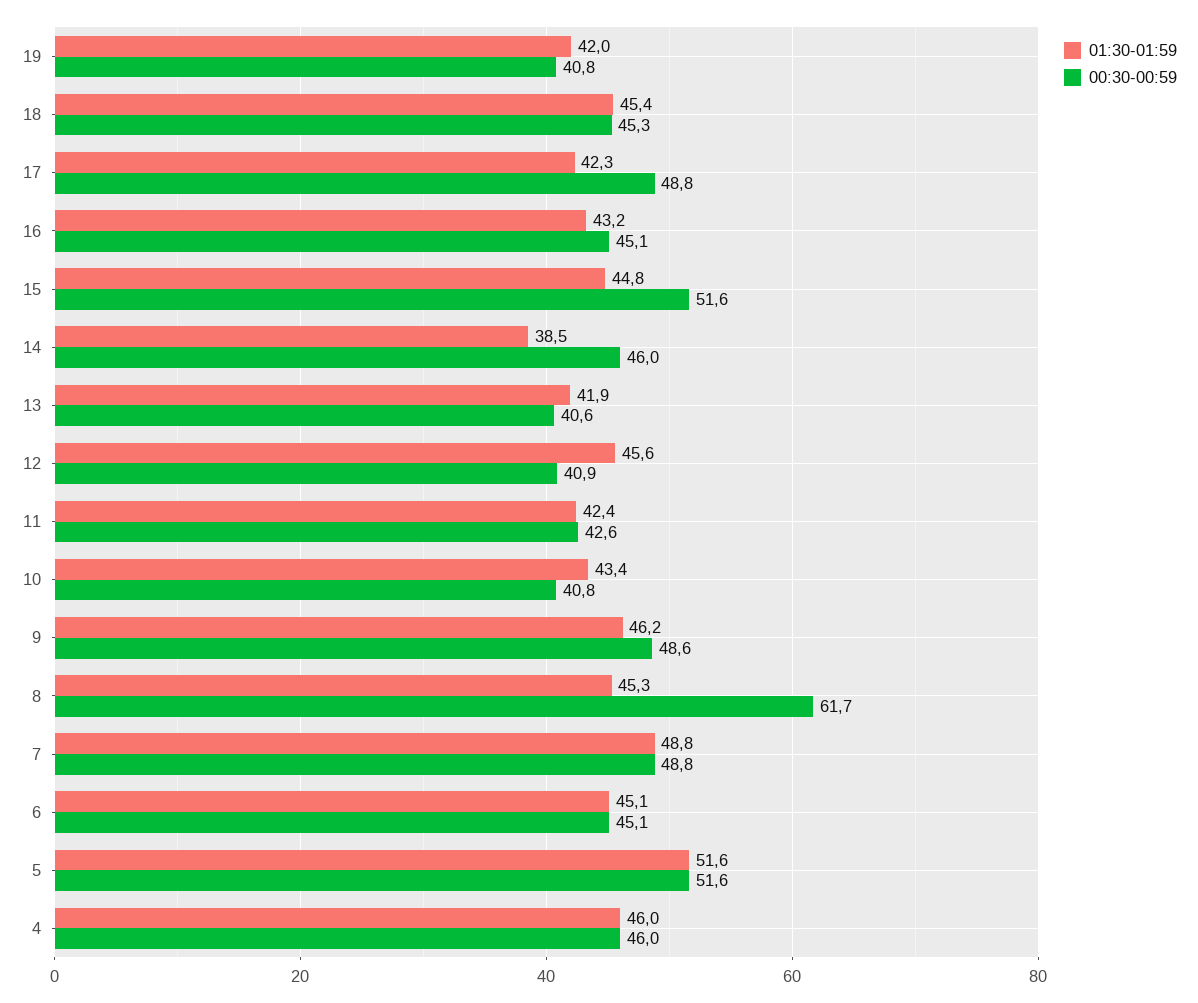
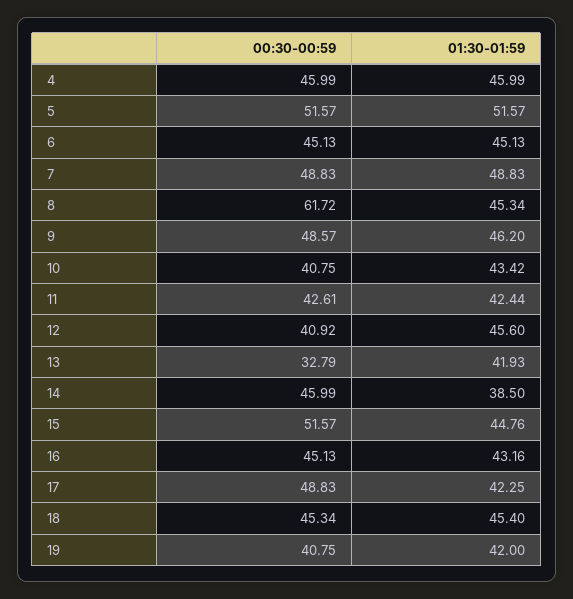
  {
    "01:30-01:59": {
      "19": 42,
      "18": 45.4,
      "17": 42.25,
      "16": 43.16,
      "15": 44.76,
      "14": 38.5,
      "13": 41.93,
      "12": 45.6,
      "11": 42.44,
      "10": 43.42,
      "9": 46.2,
      "8": 45.34,
      "7": 48.83,
      "6": 45.13,
      "5": 51.57,
      "4": 45.99
    },
    "00:30-00:59": {
      "19": 40.75,
      "18": 45.34,
      "17": 48.83,
      "16": 45.13,
      "15": 51.57,
      "14": 45.99,
-     "13": 40.6,
+     "13": 32.79,
      "12": 40.92,
      "11": 42.61,
      "10": 40.75,
      "9": 48.57,
      "8": 61.72,
      "7": 48.83,
      "6": 45.13,
      "5": 51.57,
      "4": 45.99
    }
  }

